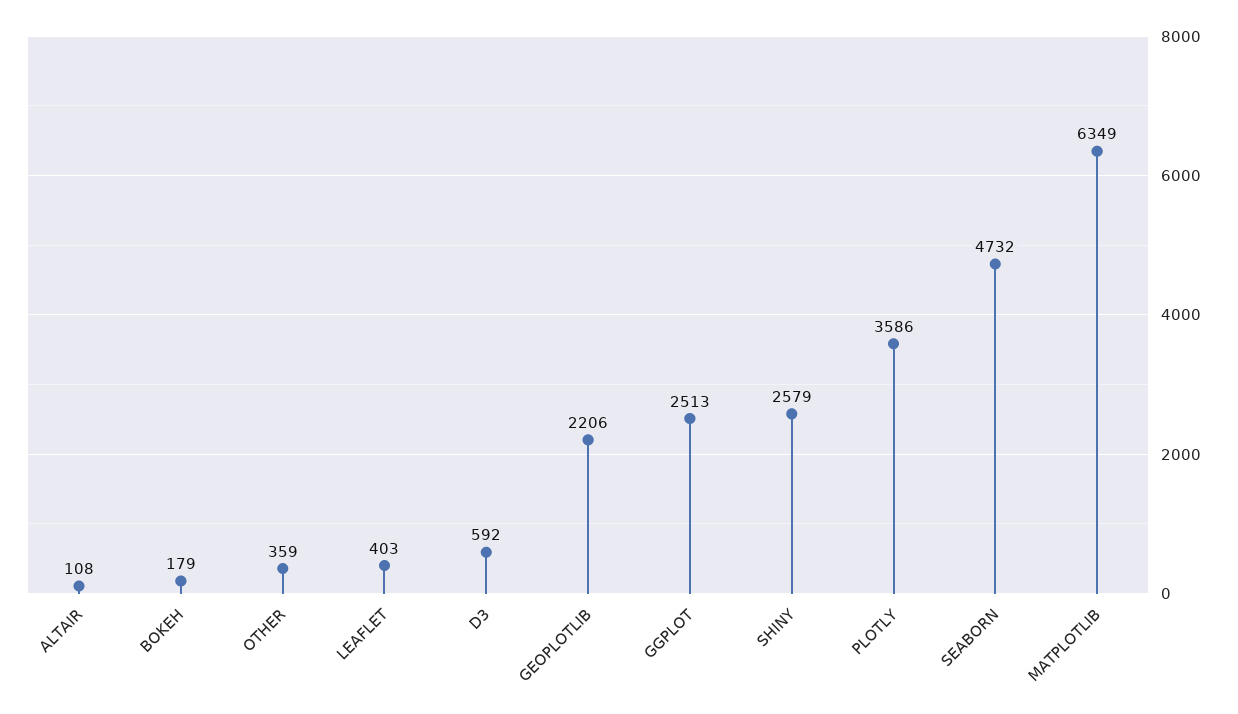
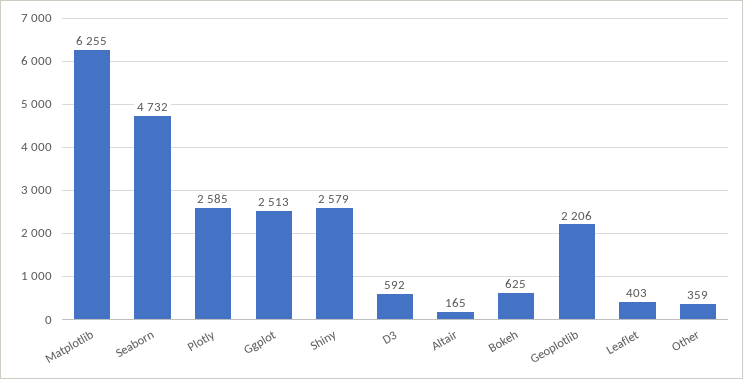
  {
-   "ALTAIR": 108,
+   "ALTAIR": 165,
-   "BOKEH": 179,
+   "BOKEH": 625,
    "OTHER": 359,
    "LEAFLET": 403,
    "D3": 592,
    "GEOPLOTLIB": 2206,
    "GGPLOT": 2513,
    "SHINY": 2579,
-   "PLOTLY": 3586,
+   "PLOTLY": 2585,
    "SEABORN": 4732,
-   "MATPLOTLIB": 6349
+   "MATPLOTLIB": 6255
  }

